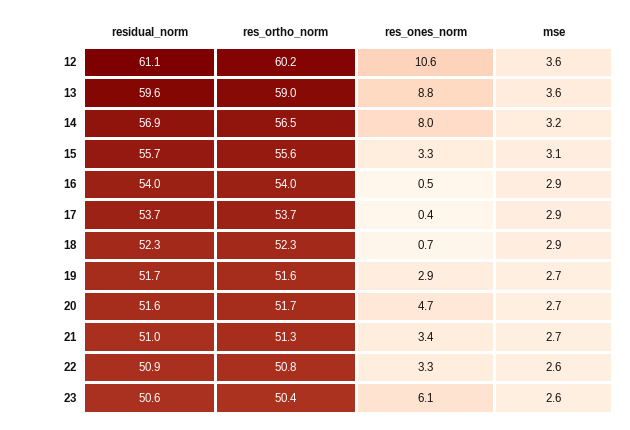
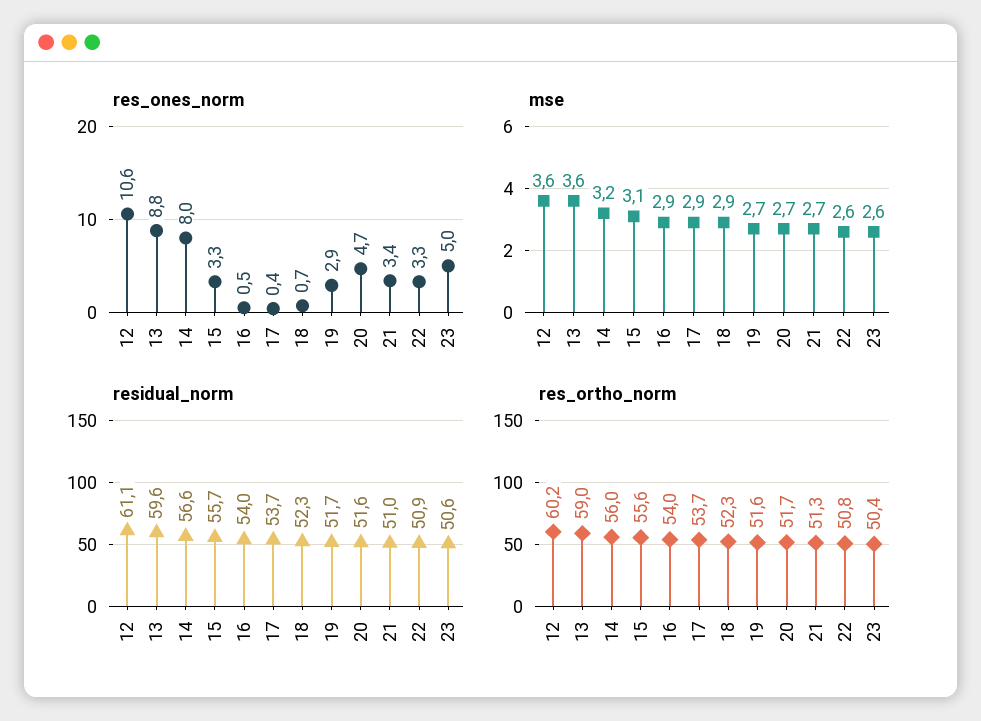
  {
    "residual_norm": {
      "12": 61.1,
      "13": 59.6,
-     "14": 56.9,
+     "14": 56.6,
      "15": 55.7,
      "16": 54,
      "17": 53.7,
      "18": 52.3,
      "19": 51.7,
      "20": 51.6,
      "21": 51,
      "22": 50.9,
      "23": 50.6
    },
    "res_ortho_norm": {
      "12": 60.2,
      "13": 59,
-     "14": 56.5,
+     "14": 56,
      "15": 55.6,
      "16": 54,
      "17": 53.7,
      "18": 52.3,
      "19": 51.6,
      "20": 51.7,
      "21": 51.3,
      "22": 50.8,
      "23": 50.4
    },
    "res_ones_norm": {
      "12": 10.6,
      "13": 8.8,
      "14": 8,
      "15": 3.3,
      "16": 0.5,
      "17": 0.4,
      "18": 0.7,
      "19": 2.9,
      "20": 4.7,
      "21": 3.4,
      "22": 3.3,
-     "23": 6.1
+     "23": 5
    },
    "mse": {
      "12": 3.6,
      "13": 3.6,
      "14": 3.2,
      "15": 3.1,
      "16": 2.9,
      "17": 2.9,
      "18": 2.9,
      "19": 2.7,
      "20": 2.7,
      "21": 2.7,
      "22": 2.6,
      "23": 2.6
    }
  }

